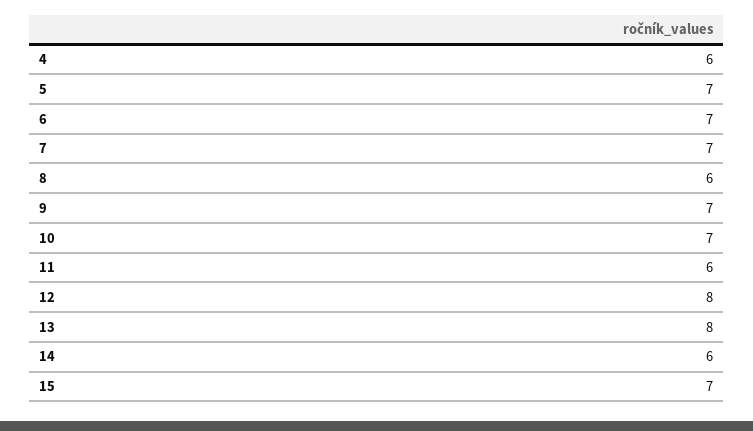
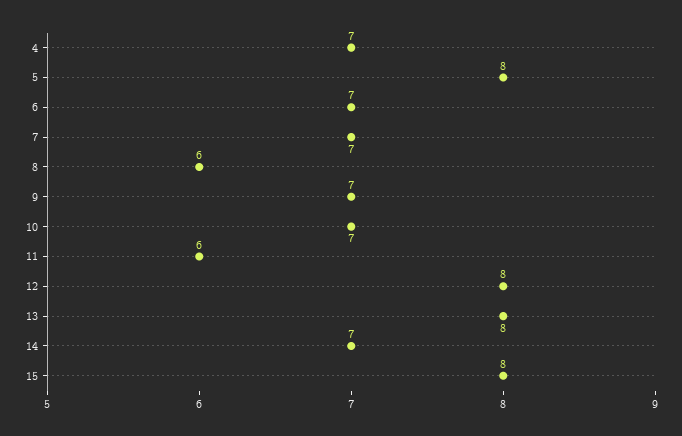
  {
-   "4": 6,
+   "4": 7,
-   "5": 7,
+   "5": 8,
    "6": 7,
    "7": 7,
    "8": 6,
    "9": 7,
    "10": 7,
    "11": 6,
    "12": 8,
    "13": 8,
-   "14": 6,
+   "14": 7,
-   "15": 7
+   "15": 8
  }

